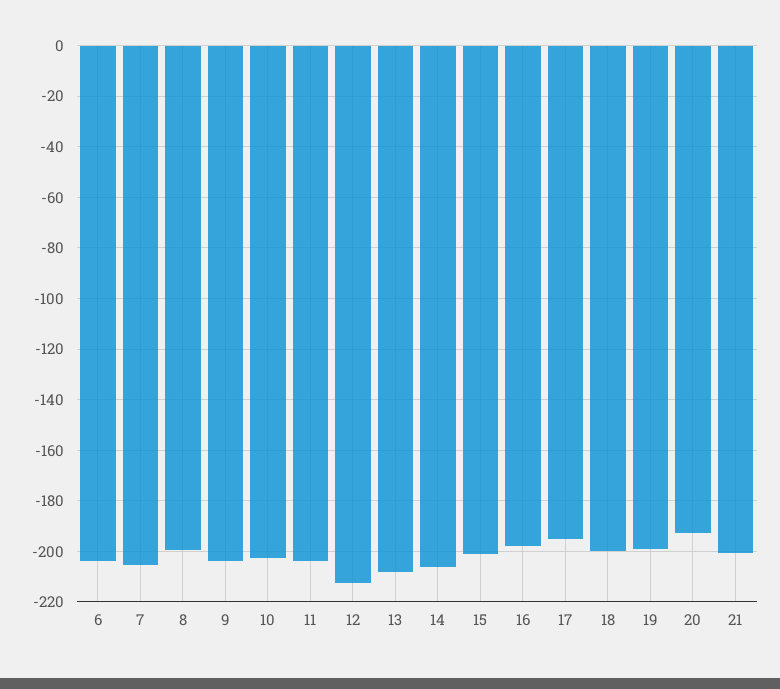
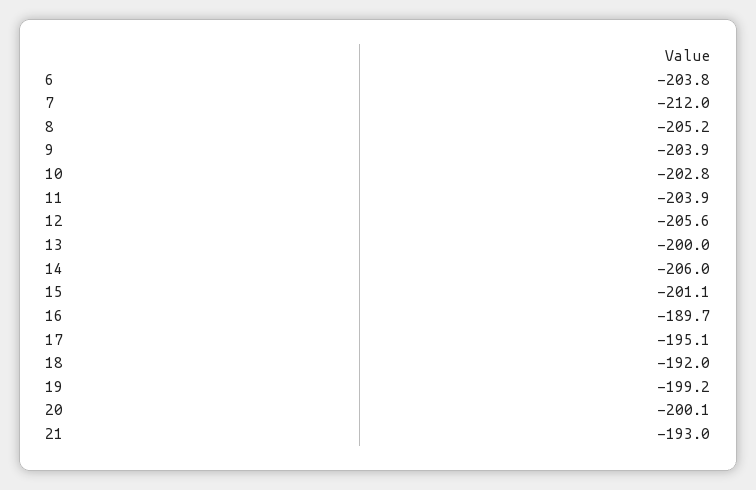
  {
    "6": -203.8,
-   "7": -205,
+   "7": -212,
-   "8": -200,
+   "8": -205.2,
    "9": -203.9,
    "10": -202.8,
    "11": -203.9,
-   "12": -212.5,
+   "12": -205.6,
-   "13": -207.5,
+   "13": -200,
    "14": -206,
    "15": -201.1,
-   "16": -197.5,
+   "16": -189.7,
    "17": -195.1,
-   "18": -200,
+   "18": -192,
    "19": -199.2,
-   "20": -192.5,
+   "20": -200.1,
-   "21": -200
+   "21": -193
  }

